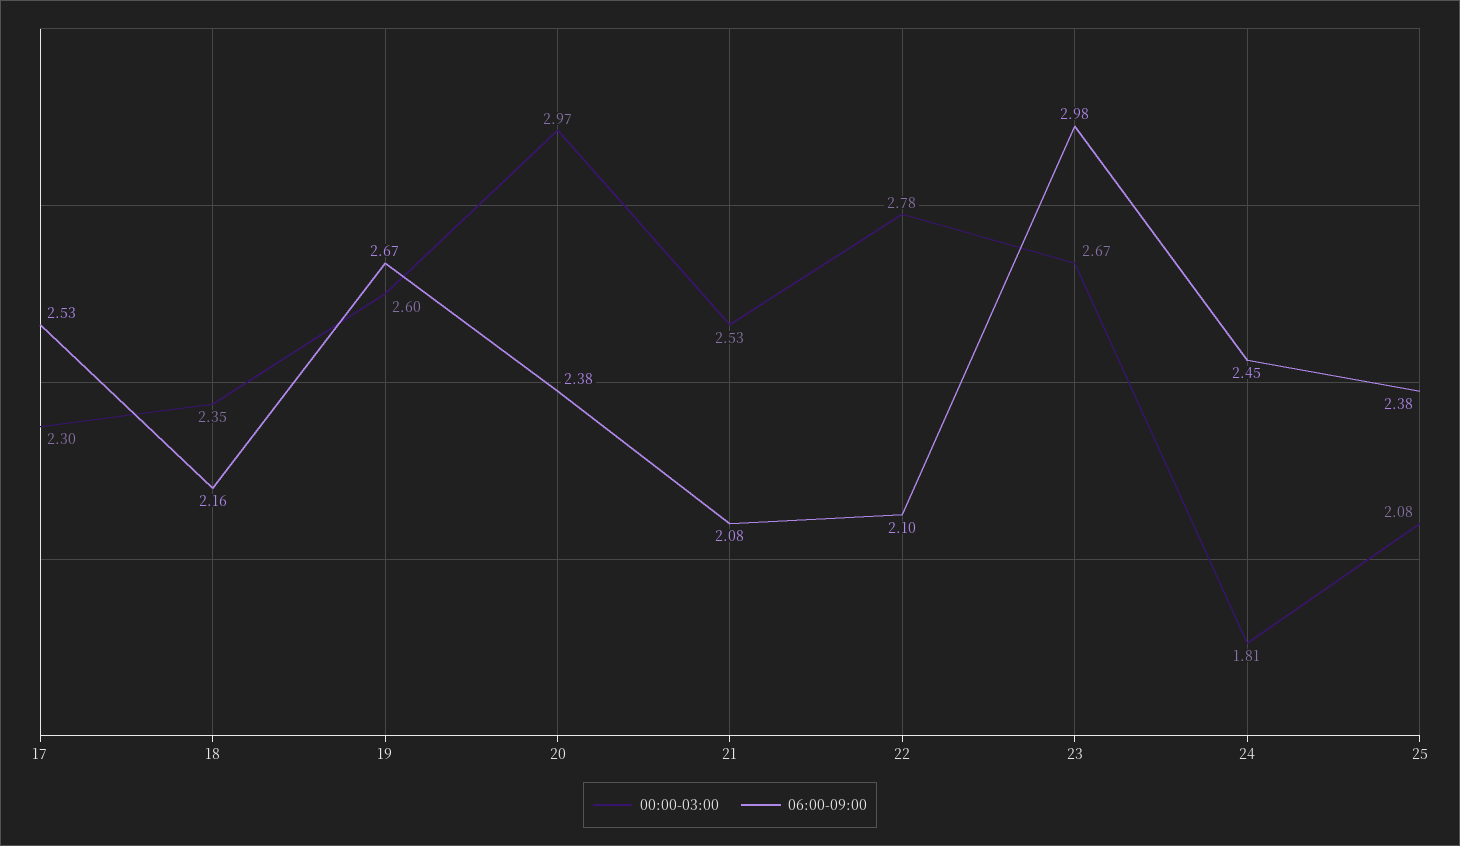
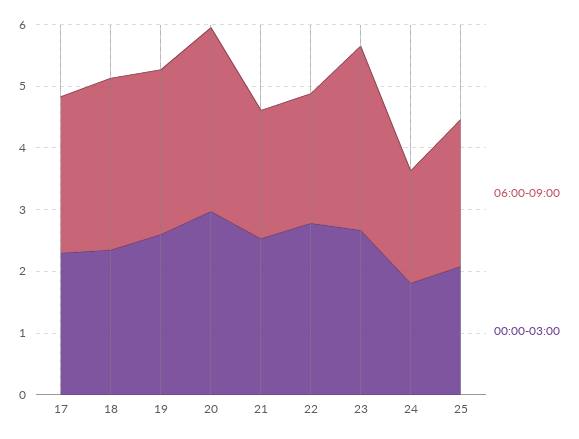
  {
    "00:00-03:00": {
      "17": 2.3,
      "18": 2.35,
      "19": 2.6,
      "20": 2.97,
      "21": 2.53,
      "22": 2.78,
      "23": 2.67,
      "24": 1.81,
      "25": 2.08
    },
    "06:00-09:00": {
      "17": 2.53,
-     "18": 2.16,
+     "18": 2.8,
      "19": 2.67,
-     "20": 2.38,
+     "20": 3,
      "21": 2.08,
      "22": 2.1,
      "23": 2.98,
-     "24": 2.45,
+     "24": 1.8,
      "25": 2.38
    }
  }

